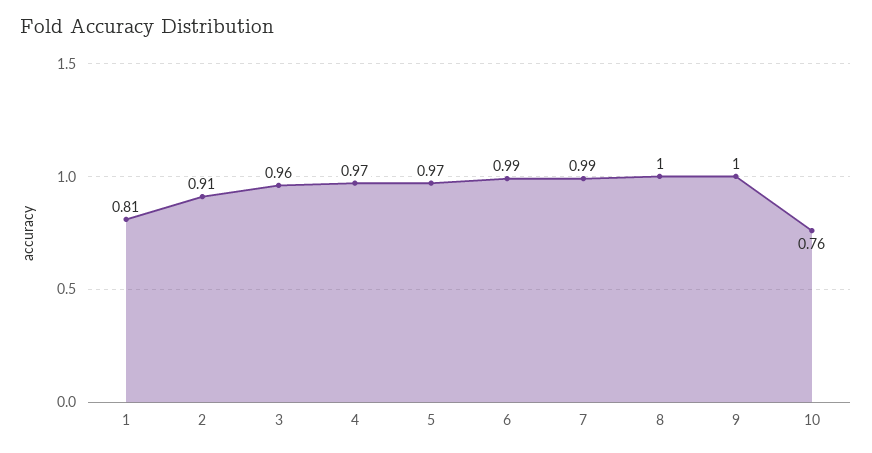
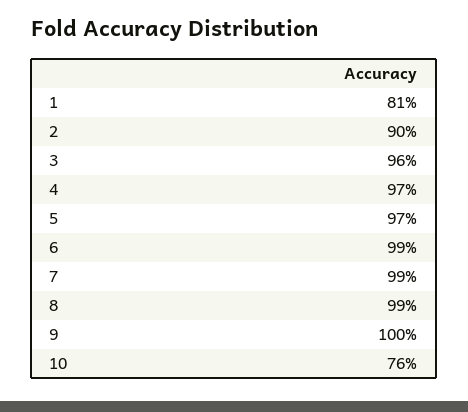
  {
    "1": 0.81,
-   "2": 0.91,
+   "2": 0.9,
    "3": 0.96,
    "4": 0.97,
    "5": 0.97,
    "6": 0.99,
    "7": 0.99,
-   "8": 1,
+   "8": 0.99,
    "9": 1,
    "10": 0.76
  }

